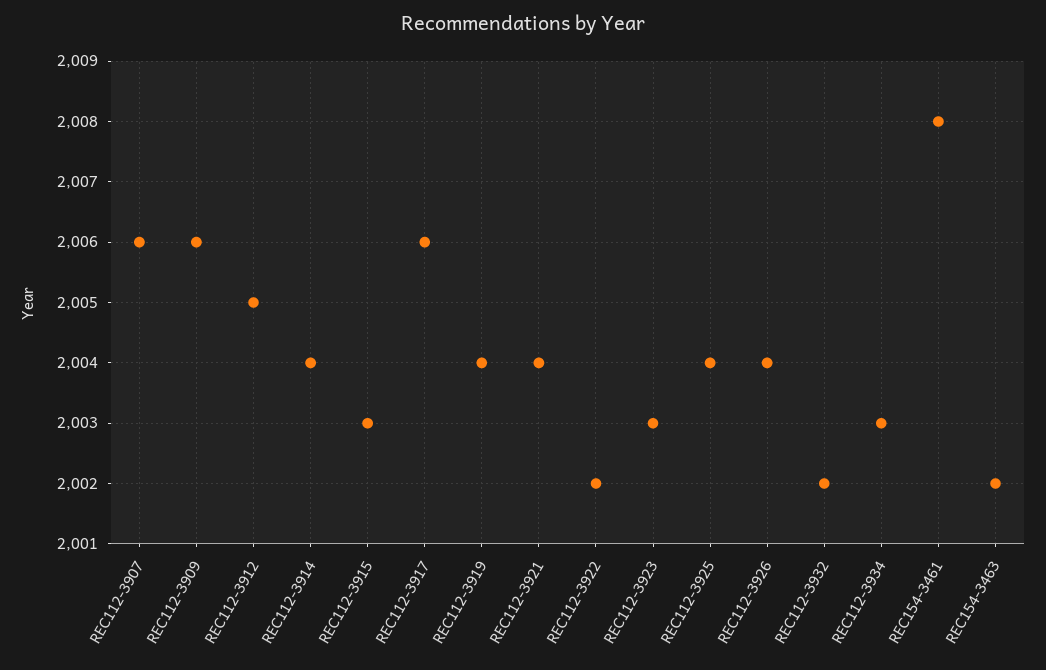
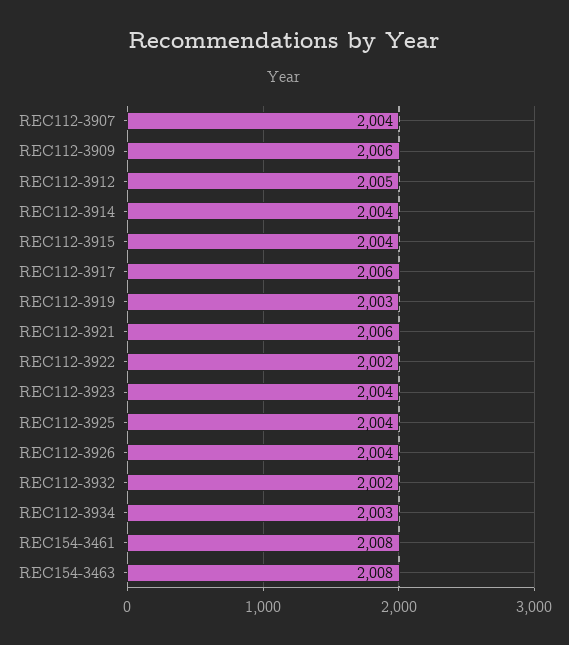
  {
-   "REC112-3907": 2006,
+   "REC112-3907": 2004,
    "REC112-3909": 2006,
    "REC112-3912": 2005,
    "REC112-3914": 2004,
-   "REC112-3915": 2003,
+   "REC112-3915": 2004,
    "REC112-3917": 2006,
-   "REC112-3919": 2004,
+   "REC112-3919": 2003,
-   "REC112-3921": 2004,
+   "REC112-3921": 2006,
    "REC112-3922": 2002,
-   "REC112-3923": 2003,
+   "REC112-3923": 2004,
    "REC112-3925": 2004,
    "REC112-3926": 2004,
    "REC112-3932": 2002,
    "REC112-3934": 2003,
    "REC154-3461": 2008,
-   "REC154-3463": 2002
+   "REC154-3463": 2008
  }

